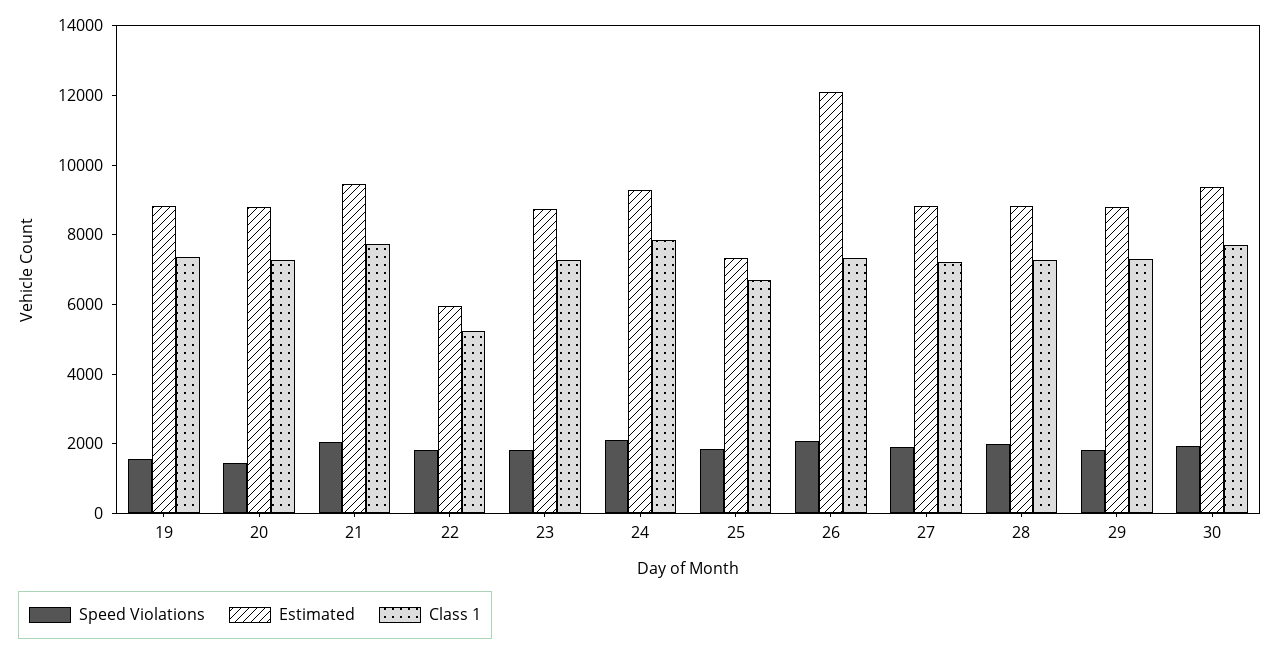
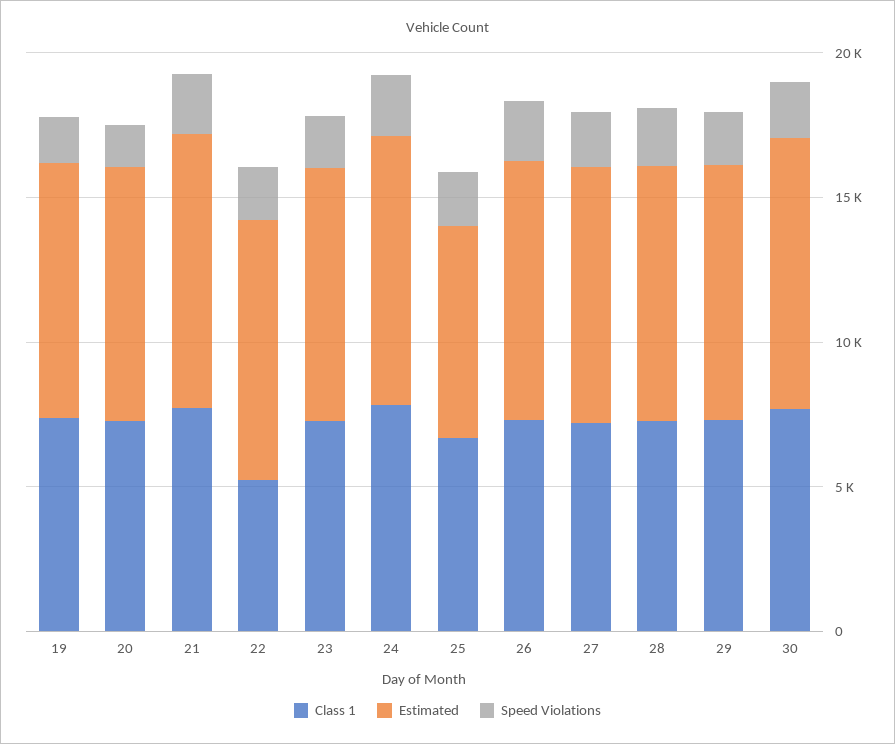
  {
    "Speed Violations": {
      "19": 1500,
      "20": 1500,
      "21": 2000,
      "22": 2000,
      "23": 2000,
      "24": 2000,
      "25": 2000,
      "26": 2000,
      "27": 2000,
      "28": 2000,
      "29": 2000,
      "30": 2000
    },
    "Estimated": {
      "19": 9000,
      "20": 9000,
      "21": 9500,
-     "22": 6000,
+     "22": 9000,
      "23": 8500,
      "24": 9500,
      "25": 7500,
-     "26": 12000,
+     "26": 9000,
      "27": 9000,
      "28": 9000,
      "29": 9000,
      "30": 9500
    },
    "Class 1": {
      "19": 7500,
      "20": 7500,
      "21": 7500,
      "22": 5000,
      "23": 7500,
      "24": 8000,
      "25": 6500,
      "26": 7500,
      "27": 7000,
      "28": 7500,
      "29": 7500,
      "30": 7500
    }
  }

